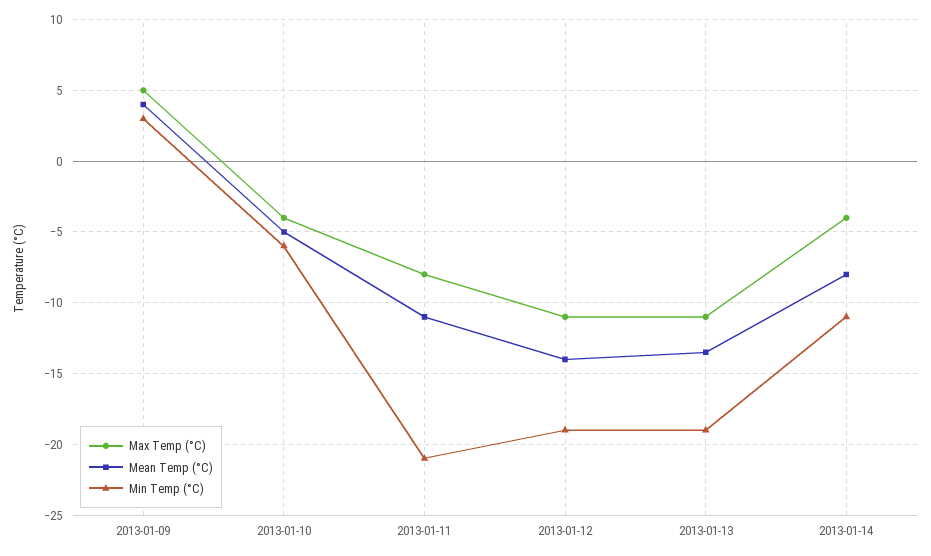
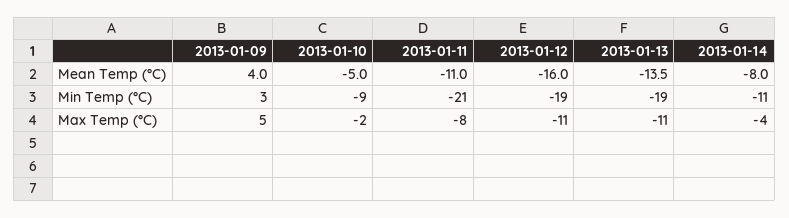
  {
    "Max Temp (°C)": {
      "2013-01-09": 5,
-     "2013-01-10": -4,
+     "2013-01-10": -2,
      "2013-01-11": -8,
      "2013-01-12": -11,
      "2013-01-13": -11,
      "2013-01-14": -4
    },
    "Mean Temp (°C)": {
      "2013-01-09": 4,
      "2013-01-10": -5,
      "2013-01-11": -11,
-     "2013-01-12": -14,
+     "2013-01-12": -16,
      "2013-01-13": -13.5,
      "2013-01-14": -8
    },
    "Min Temp (°C)": {
      "2013-01-09": 3,
-     "2013-01-10": -6,
+     "2013-01-10": -9,
      "2013-01-11": -21,
      "2013-01-12": -19,
      "2013-01-13": -19,
      "2013-01-14": -11
    }
  }

